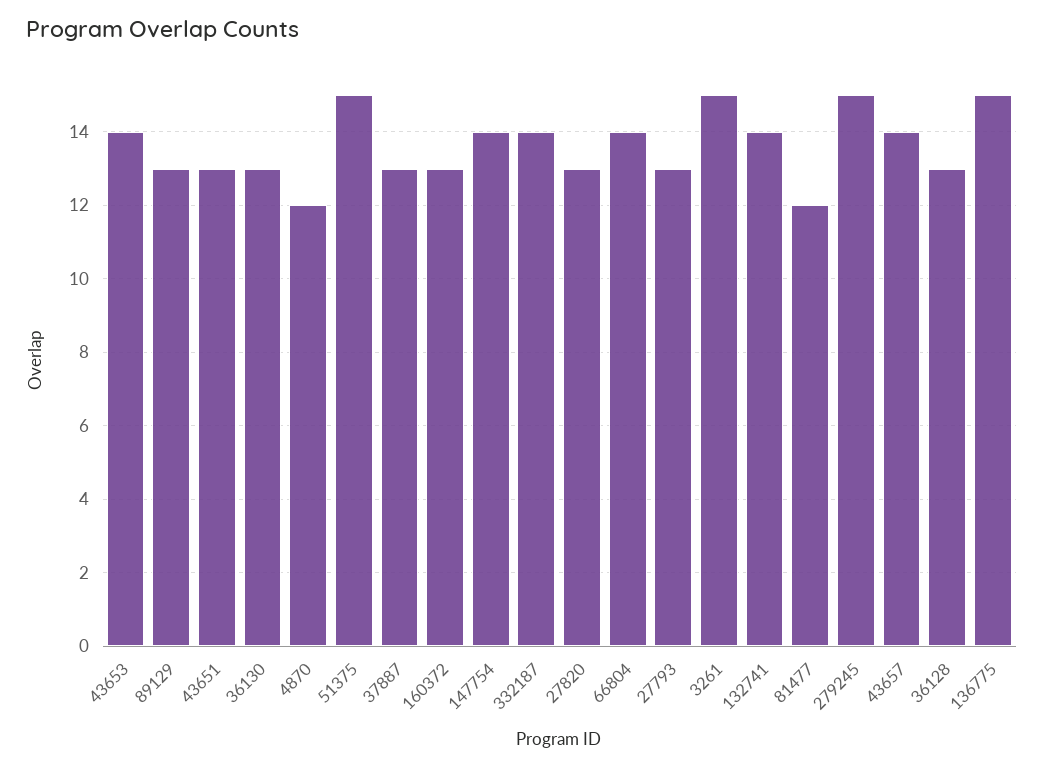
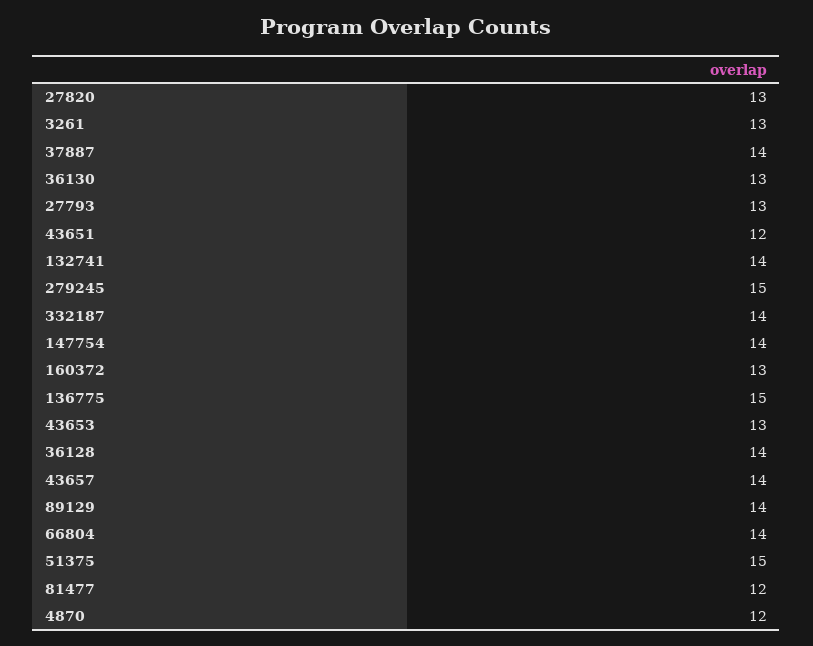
  {
-   "43653": 14,
+   "43653": 13,
-   "89129": 13,
+   "89129": 14,
-   "43651": 13,
+   "43651": 12,
    "36130": 13,
    "4870": 12,
    "51375": 15,
-   "37887": 13,
+   "37887": 14,
    "160372": 13,
    "147754": 14,
    "332187": 14,
    "27820": 13,
    "66804": 14,
    "27793": 13,
-   "3261": 15,
+   "3261": 13,
    "132741": 14,
    "81477": 12,
    "279245": 15,
    "43657": 14,
-   "36128": 13,
+   "36128": 14,
    "136775": 15
  }

